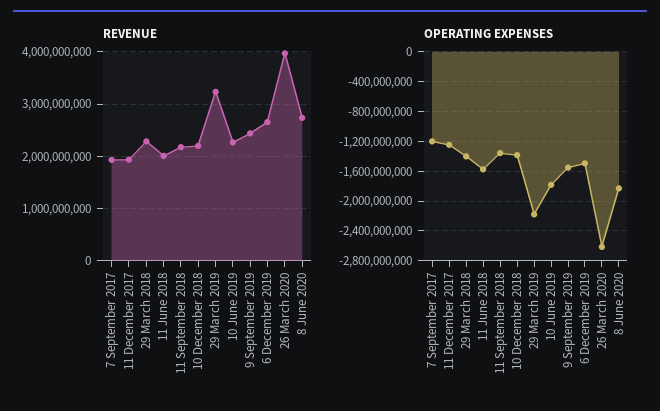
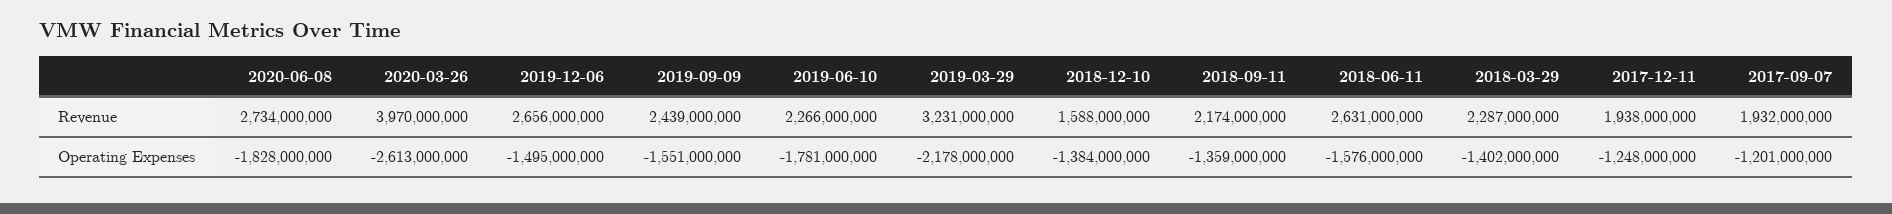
  {
    "REVENUE": {
      "7 September 2017": 1932000000,
      "11 December 2017": 1938000000,
      "29 March 2018": 2287000000,
-     "11 June 2018": 2000000000,
+     "11 June 2018": 2631000000,
      "11 September 2018": 2174000000,
-     "10 December 2018": 2200000000,
+     "10 December 2018": 1588000000,
      "29 March 2019": 3231000000,
      "10 June 2019": 2266000000,
      "9 September 2019": 2439000000,
      "6 December 2019": 2656000000,
      "26 March 2020": 3970000000,
      "8 June 2020": 2734000000
    },
    "OPERATING EXPENSES": {
      "7 September 2017": -1201000000,
      "11 December 2017": -1248000000,
      "29 March 2018": -1402000000,
      "11 June 2018": -1576000000,
      "11 September 2018": -1359000000,
      "10 December 2018": -1384000000,
      "29 March 2019": -2178000000,
      "10 June 2019": -1781000000,
      "9 September 2019": -1551000000,
      "6 December 2019": -1495000000,
      "26 March 2020": -2613000000,
      "8 June 2020": -1828000000
    }
  }

